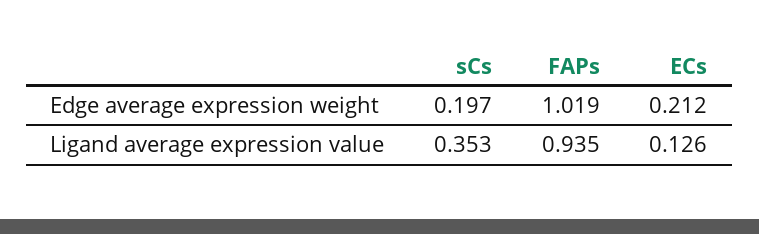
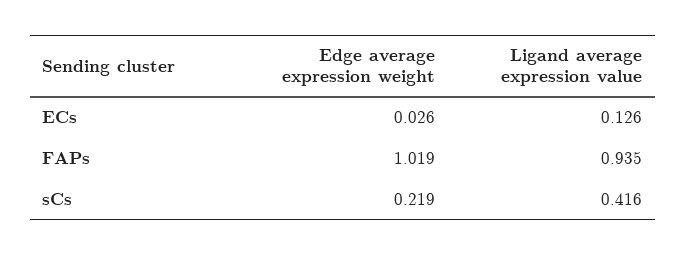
  {
    "sCs": {
-     "Edge average expression weight": 0.197,
+     "Edge average expression weight": 0.219,
-     "Ligand average expression value": 0.353
+     "Ligand average expression value": 0.416
    },
    "FAPs": {
      "Edge average expression weight": 1.019,
      "Ligand average expression value": 0.935
    },
    "ECs": {
-     "Edge average expression weight": 0.212,
+     "Edge average expression weight": 0.026,
      "Ligand average expression value": 0.126
    }
  }

